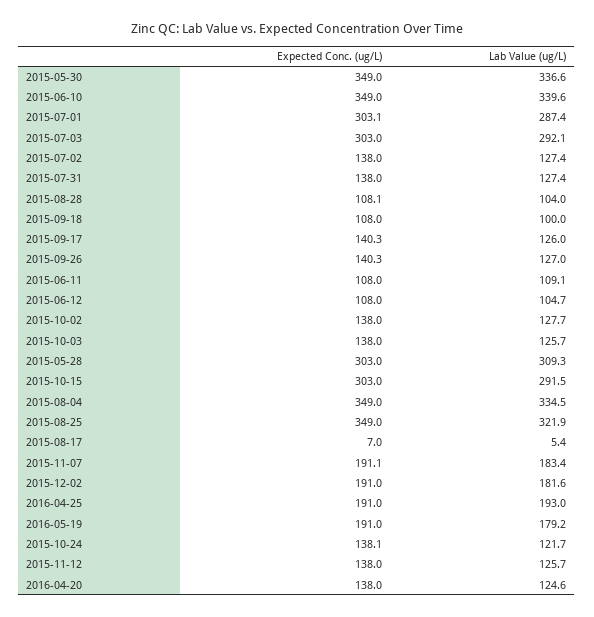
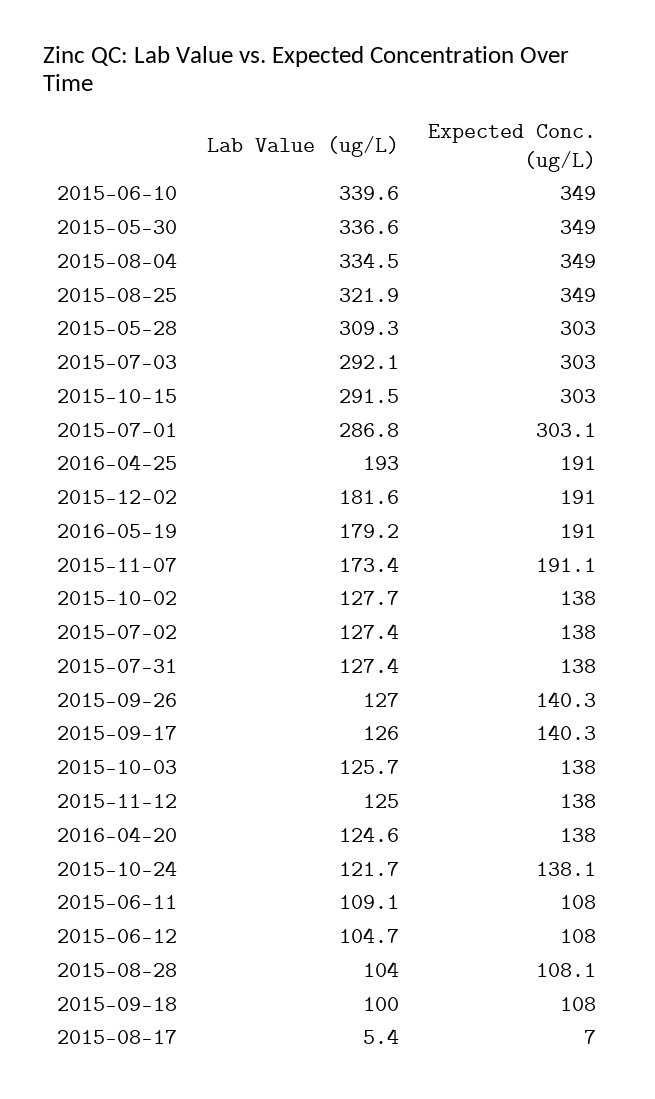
  {
    "Expected Conc. (ug/L)": {
      "2015-05-30": 349,
      "2015-06-10": 349,
      "2015-07-01": 303.1,
      "2015-07-03": 303,
      "2015-07-02": 138,
      "2015-07-31": 138,
      "2015-08-28": 108.1,
      "2015-09-18": 108,
      "2015-09-17": 140.3,
      "2015-09-26": 140.3,
      "2015-06-11": 108,
      "2015-06-12": 108,
      "2015-10-02": 138,
      "2015-10-03": 138,
      "2015-05-28": 303,
      "2015-10-15": 303,
      "2015-08-04": 349,
      "2015-08-25": 349,
      "2015-08-17": 7,
      "2015-11-07": 191.1,
      "2015-12-02": 191,
      "2016-04-25": 191,
      "2016-05-19": 191,
      "2015-10-24": 138.1,
      "2015-11-12": 138,
      "2016-04-20": 138
    },
    "Lab Value (ug/L)": {
      "2015-05-30": 336.6,
      "2015-06-10": 339.6,
-     "2015-07-01": 287.4,
+     "2015-07-01": 286.8,
      "2015-07-03": 292.1,
      "2015-07-02": 127.4,
      "2015-07-31": 127.4,
      "2015-08-28": 104,
      "2015-09-18": 100,
      "2015-09-17": 126,
      "2015-09-26": 127,
      "2015-06-11": 109.1,
      "2015-06-12": 104.7,
      "2015-10-02": 127.7,
      "2015-10-03": 125.7,
      "2015-05-28": 309.3,
      "2015-10-15": 291.5,
      "2015-08-04": 334.5,
      "2015-08-25": 321.9,
      "2015-08-17": 5.4,
-     "2015-11-07": 183.4,
+     "2015-11-07": 173.4,
      "2015-12-02": 181.6,
      "2016-04-25": 193,
      "2016-05-19": 179.2,
      "2015-10-24": 121.7,
-     "2015-11-12": 125.7,
+     "2015-11-12": 125,
      "2016-04-20": 124.6
    }
  }

